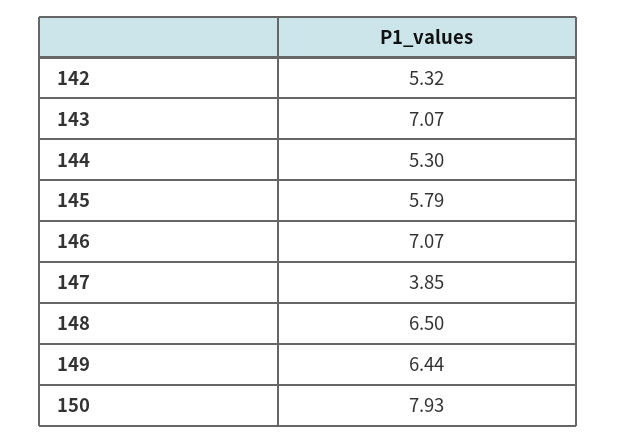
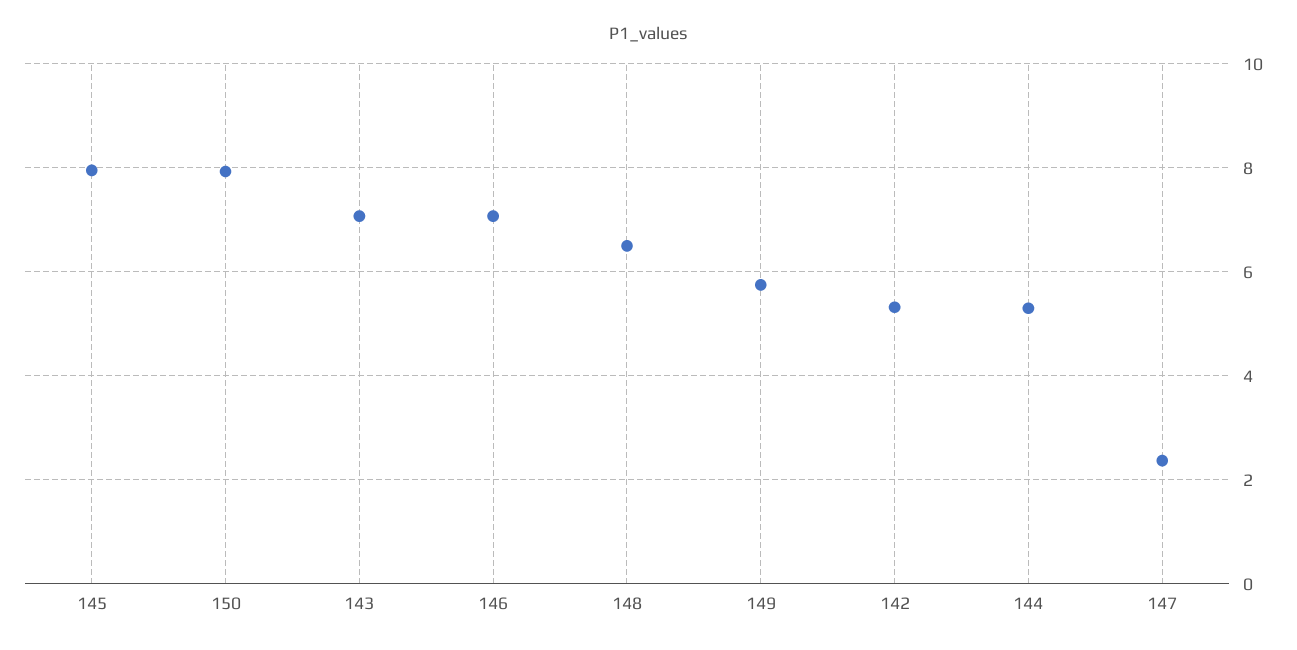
  {
    "142": 5.32,
    "143": 7.07,
    "144": 5.3,
-   "145": 5.79,
+   "145": 8,
    "146": 7.07,
-   "147": 3.85,
+   "147": 2.4,
    "148": 6.5,
-   "149": 6.44,
+   "149": 5.8,
    "150": 7.93
  }

